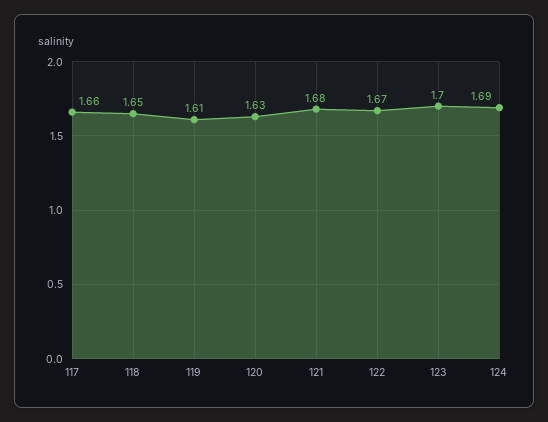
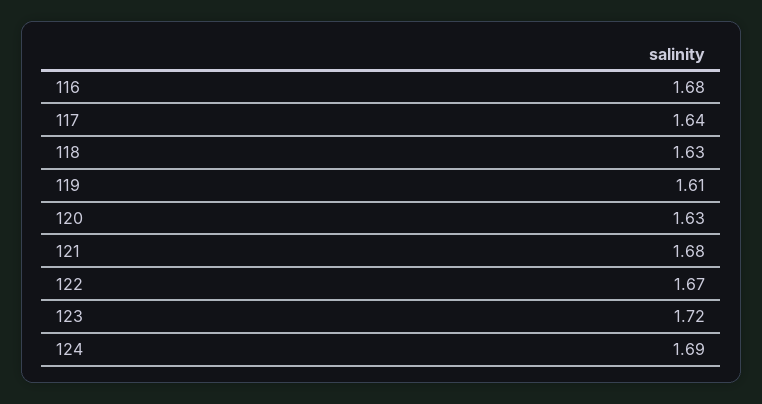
  {
-   "117": 1.66,
+   "117": 1.64,
-   "118": 1.65,
+   "118": 1.63,
    "119": 1.61,
    "120": 1.63,
    "121": 1.68,
    "122": 1.67,
-   "123": 1.7,
+   "123": 1.72,
-   "124": 1.69
+   "124": 1.69,
+   "116": 1.68
  }

